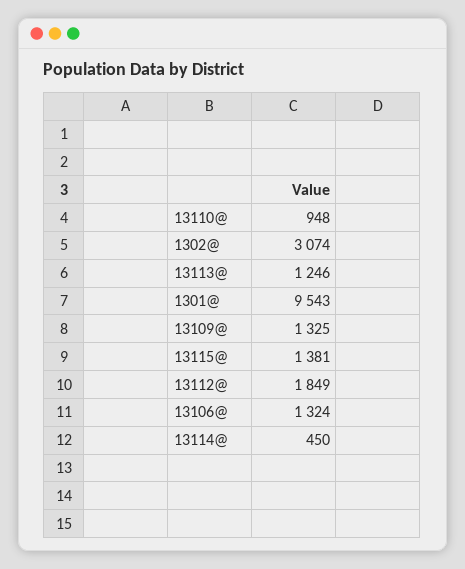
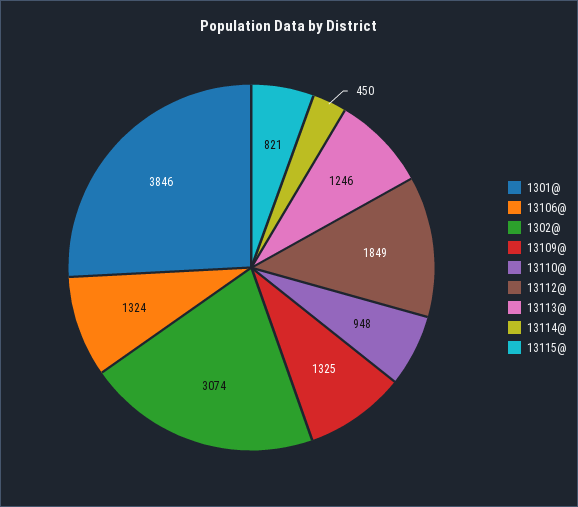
  {
    "13110@": 948,
    "1302@": 3074,
    "13113@": 1246,
-   "1301@": 9543,
+   "1301@": 3846,
    "13109@": 1325,
-   "13115@": 1381,
+   "13115@": 821,
    "13112@": 1849,
    "13106@": 1324,
    "13114@": 450
  }

